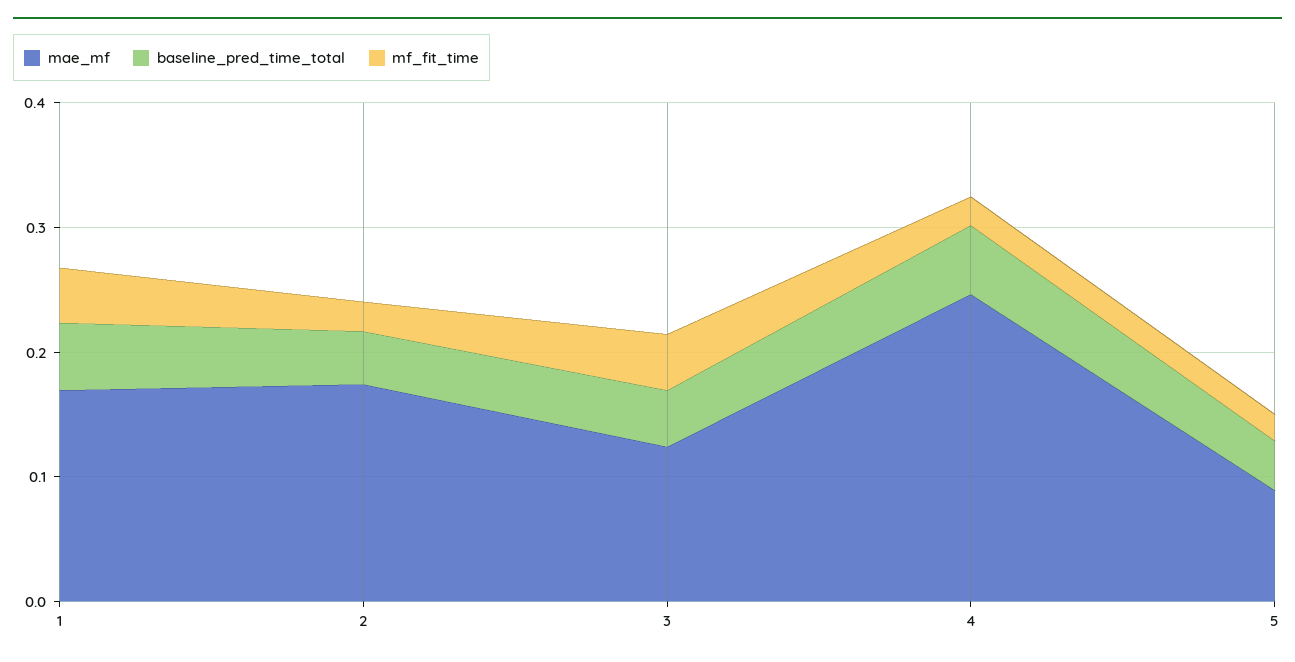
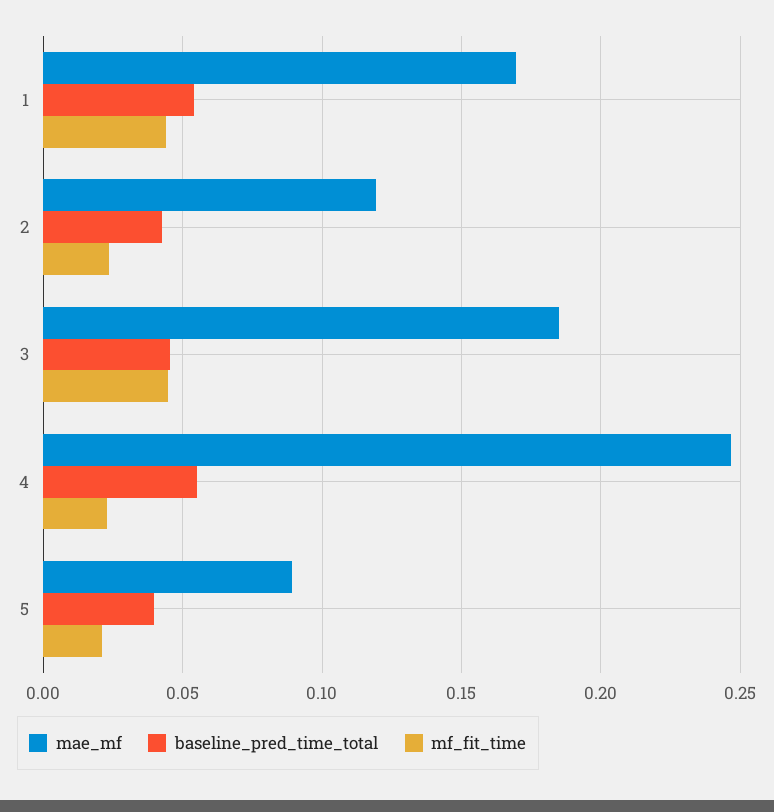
  {
    "mae_mf": {
      "1": 0.17,
-     "2": 0.18,
+     "2": 0.12,
-     "3": 0.12,
+     "3": 0.185,
      "4": 0.245,
      "5": 0.09
    },
    "baseline_pred_time_total": {
      "1": 0.055,
      "2": 0.045,
      "3": 0.045,
      "4": 0.055,
      "5": 0.04
    },
    "mf_fit_time": {
      "1": 0.045,
      "2": 0.025,
      "3": 0.045,
      "4": 0.025,
      "5": 0.02
    }
  }

